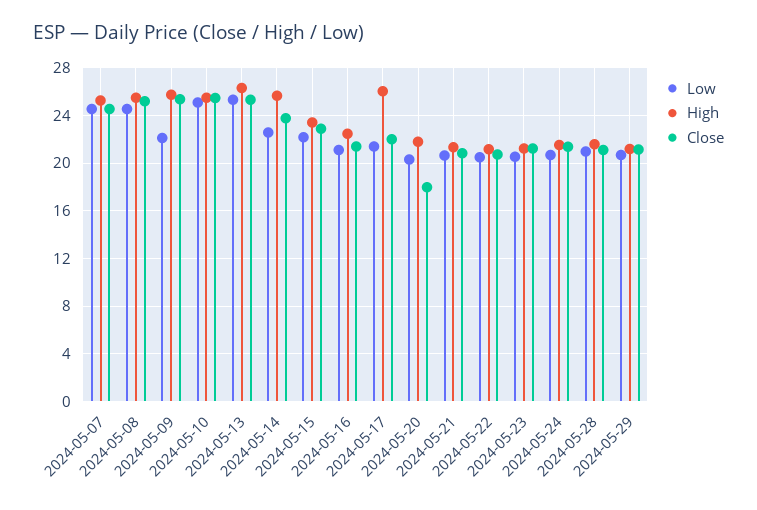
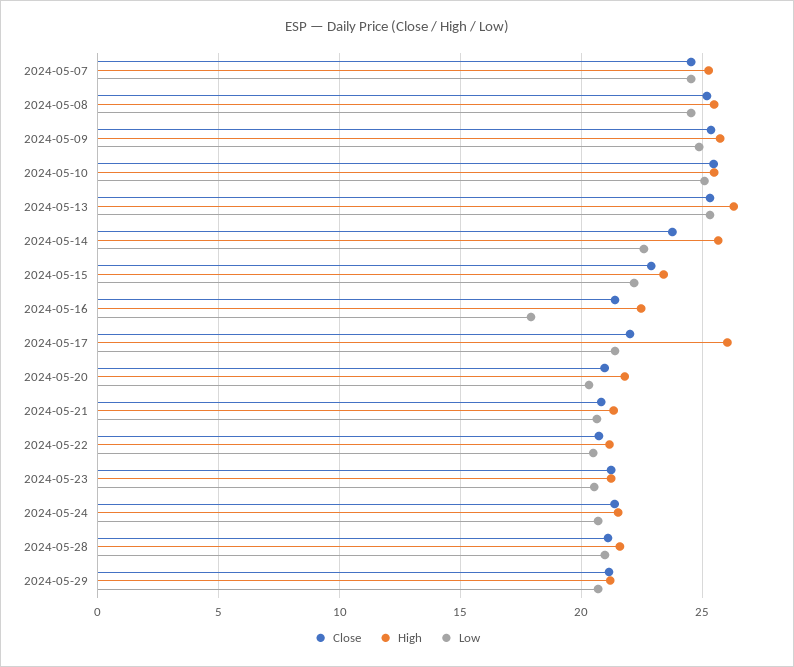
  {
    "Low": {
      "2024-05-07": 24.5,
      "2024-05-08": 24.5,
-     "2024-05-09": 22,
+     "2024-05-09": 25,
      "2024-05-10": 25,
      "2024-05-13": 25.5,
      "2024-05-14": 22.5,
      "2024-05-15": 22,
-     "2024-05-16": 21,
+     "2024-05-16": 18,
      "2024-05-17": 21.5,
      "2024-05-20": 20.5,
      "2024-05-21": 20.5,
      "2024-05-22": 20.5,
      "2024-05-23": 20.5,
      "2024-05-24": 20.5,
      "2024-05-28": 21,
      "2024-05-29": 20.5
    },
    "High": {
      "2024-05-07": 25.5,
      "2024-05-08": 25.5,
      "2024-05-09": 26,
      "2024-05-10": 25.5,
      "2024-05-13": 26.5,
      "2024-05-14": 25.5,
      "2024-05-15": 23.5,
      "2024-05-16": 22.5,
      "2024-05-17": 26,
      "2024-05-20": 22,
      "2024-05-21": 21.5,
      "2024-05-22": 21,
      "2024-05-23": 21,
      "2024-05-24": 21.5,
      "2024-05-28": 21.5,
      "2024-05-29": 21
    },
    "Close": {
      "2024-05-07": 24.5,
      "2024-05-08": 25,
      "2024-05-09": 25.5,
      "2024-05-10": 25.5,
      "2024-05-13": 25.5,
      "2024-05-14": 24,
      "2024-05-15": 23,
      "2024-05-16": 21.5,
      "2024-05-17": 22,
-     "2024-05-20": 18,
+     "2024-05-20": 21,
      "2024-05-21": 21,
      "2024-05-22": 20.5,
      "2024-05-23": 21,
      "2024-05-24": 21.5,
      "2024-05-28": 21,
      "2024-05-29": 21
    }
  }

